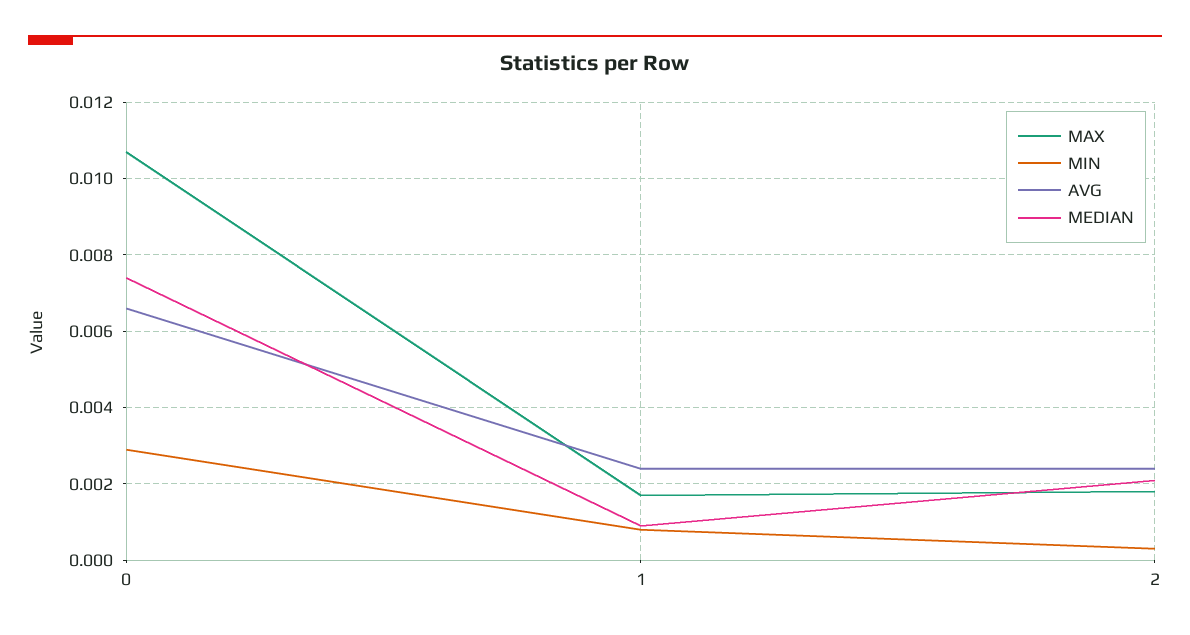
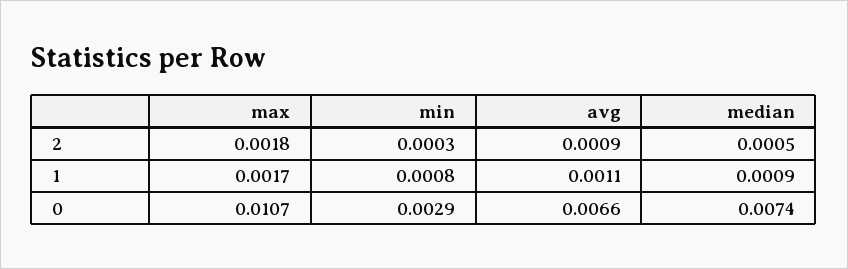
  {
    "MAX": {
      "0": 0.0107,
      "1": 0.0017,
      "2": 0.0018
    },
    "MIN": {
      "0": 0.0029,
      "1": 0.0008,
      "2": 0.0003
    },
    "AVG": {
      "0": 0.0066,
-     "1": 0.0025,
+     "1": 0.0011,
-     "2": 0.0025
+     "2": 0.0009
    },
    "MEDIAN": {
      "0": 0.0074,
      "1": 0.0009,
-     "2": 0.002
+     "2": 0.0005
    }
  }

